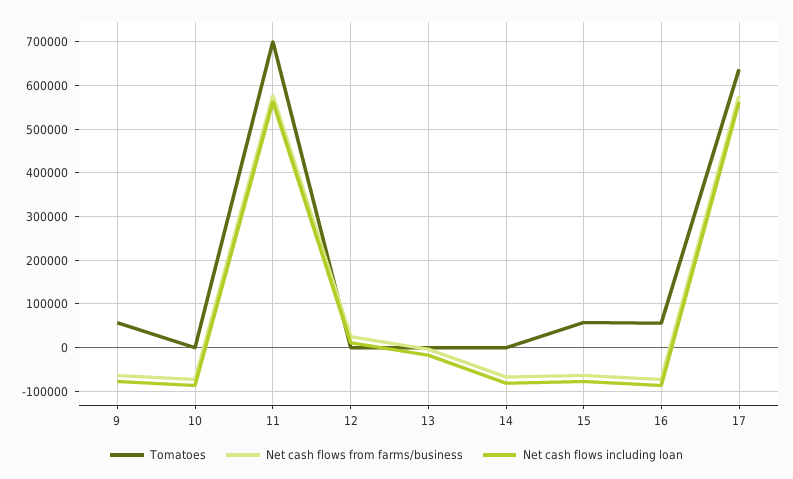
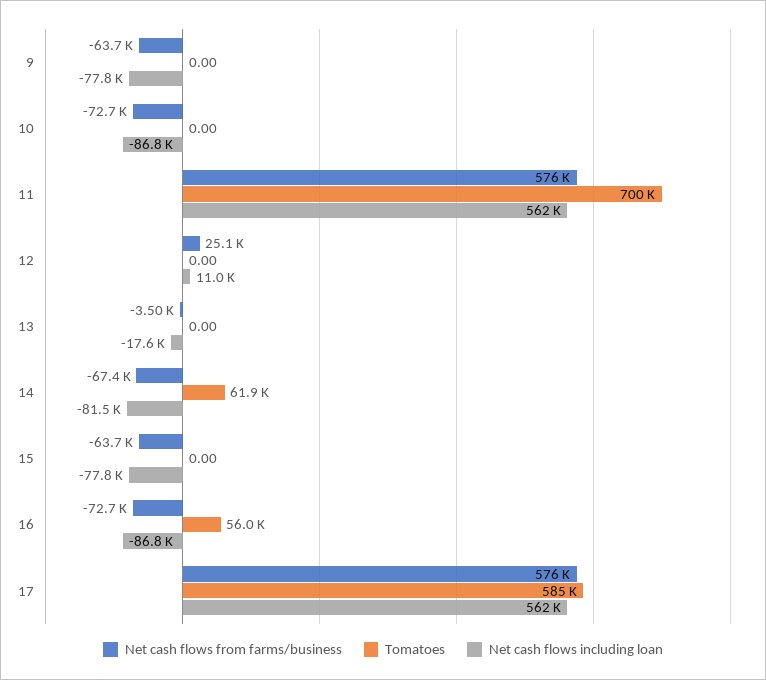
  {
    "Tomatoes": {
-     "9": 60000,
+     "9": 0,
      "10": 0,
      "11": 700000,
      "12": 0,
      "13": 0,
-     "14": 0,
+     "14": 61900,
-     "15": 60000,
+     "15": 0,
      "16": 56000,
-     "17": 640000
+     "17": 585000
    },
    "Net cash flows from farms/business": {
      "9": -63700,
      "10": -72700,
      "11": 576000,
      "12": 25100,
      "13": -3500,
      "14": -67400,
      "15": -63700,
      "16": -72700,
      "17": 576000
    },
    "Net cash flows including loan": {
      "9": -77800,
      "10": -86800,
      "11": 562000,
      "12": 11000,
      "13": -17600,
      "14": -81500,
      "15": -77800,
      "16": -86800,
      "17": 562000
    }
  }

